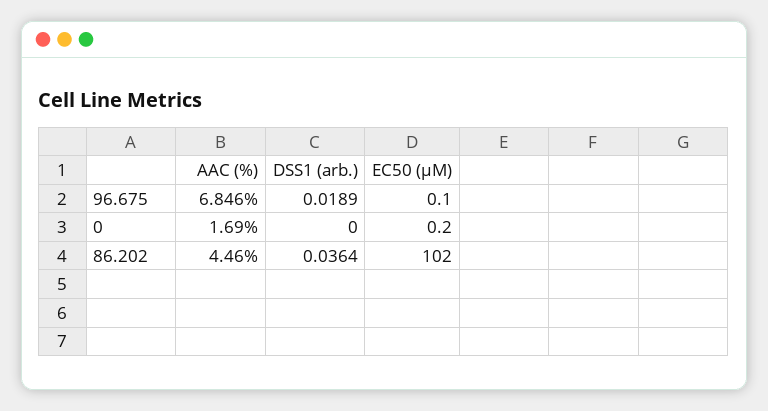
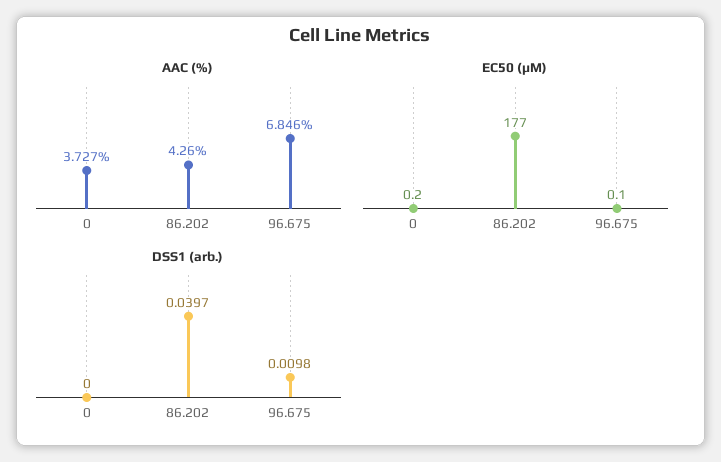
  {
    "AAC (%)": {
      "96.675": 6.846,
-     "0": 1.69,
+     "0": 3.727,
-     "86.202": 4.46
+     "86.202": 4.26
    },
    "DSS1 (arb.)": {
-     "96.675": 0.0189,
+     "96.675": 0.0098,
      "0": 0,
-     "86.202": 0.0364
+     "86.202": 0.0397
    },
    "EC50 (µM)": {
      "96.675": 0.1,
      "0": 0.2,
-     "86.202": 102
+     "86.202": 177
    }
  }

